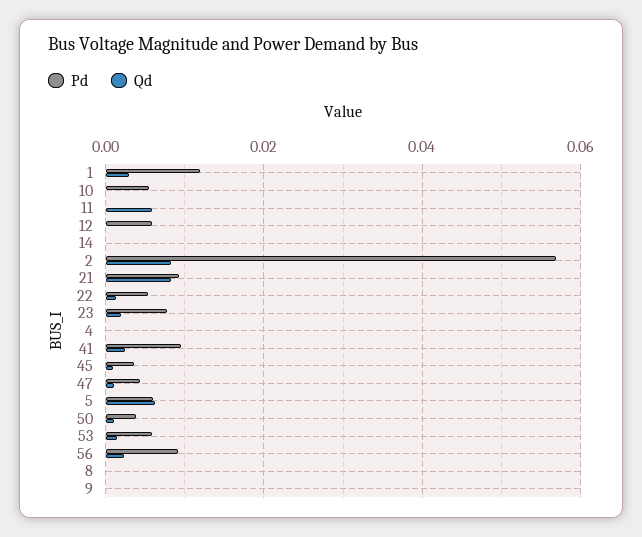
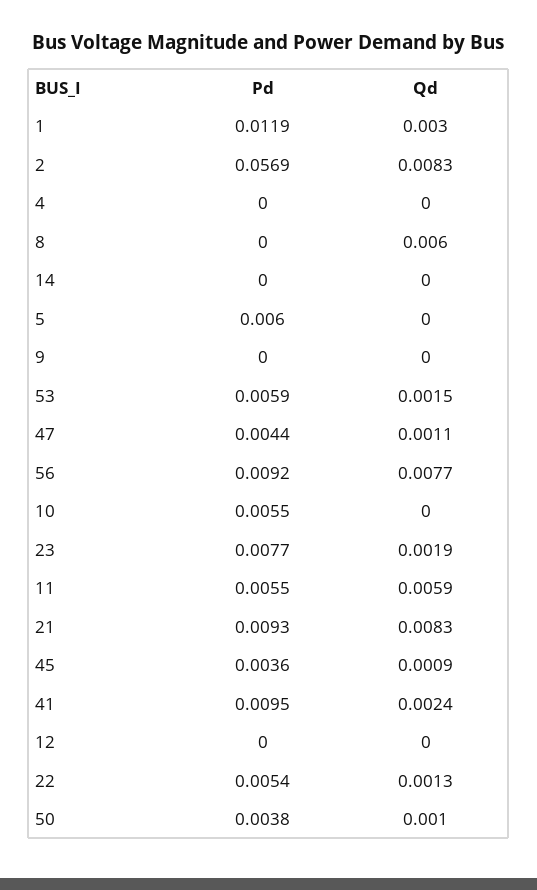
  {
    "Pd": {
      "1": 0.0119,
      "10": 0.0055,
-     "11": 0,
+     "11": 0.0055,
-     "12": 0.006,
+     "12": 0,
      "14": 0,
      "2": 0.0569,
      "21": 0.0093,
      "22": 0.0054,
      "23": 0.0077,
      "4": 0,
      "41": 0.0095,
      "45": 0.0036,
      "47": 0.0044,
      "5": 0.006,
      "50": 0.0038,
      "53": 0.0059,
      "56": 0.0092,
      "8": 0,
      "9": 0
    },
    "Qd": {
      "1": 0.003,
      "10": 0,
      "11": 0.0059,
      "12": 0,
      "14": 0,
      "2": 0.0083,
      "21": 0.0083,
      "22": 0.0013,
      "23": 0.0019,
      "4": 0,
      "41": 0.0024,
      "45": 0.0009,
      "47": 0.0011,
-     "5": 0.006,
+     "5": 0,
      "50": 0.001,
      "53": 0.0015,
-     "56": 0.002,
+     "56": 0.0077,
-     "8": 0,
+     "8": 0.006,
      "9": 0
    }
  }

